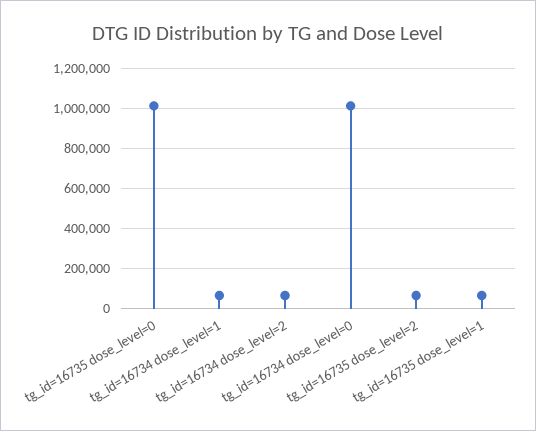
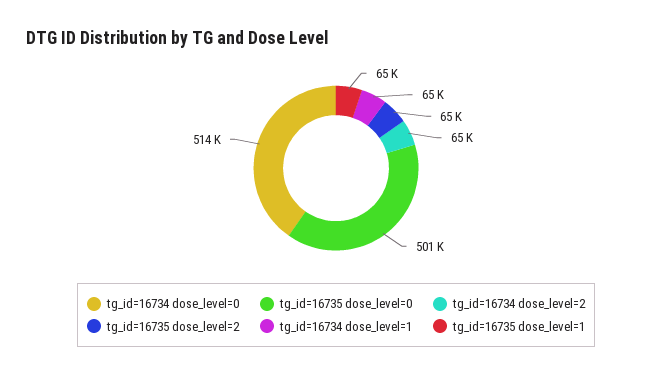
  {
-   "tg_id=16735 dose_level=0": 1000000,
+   "tg_id=16735 dose_level=0": 501000,
    "tg_id=16734 dose_level=1": 65000,
    "tg_id=16734 dose_level=2": 65000,
-   "tg_id=16734 dose_level=0": 1000000,
+   "tg_id=16734 dose_level=0": 514000,
    "tg_id=16735 dose_level=2": 65000,
    "tg_id=16735 dose_level=1": 65000
  }

